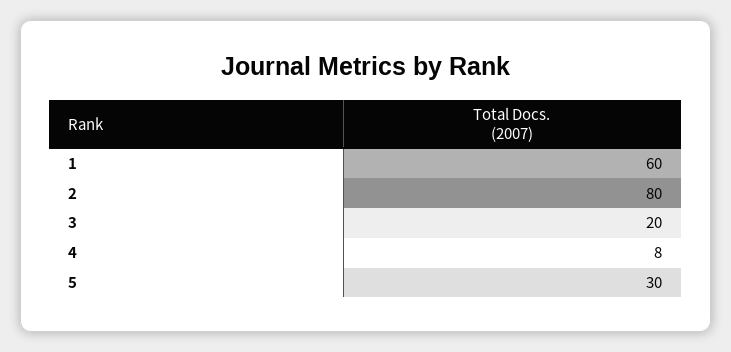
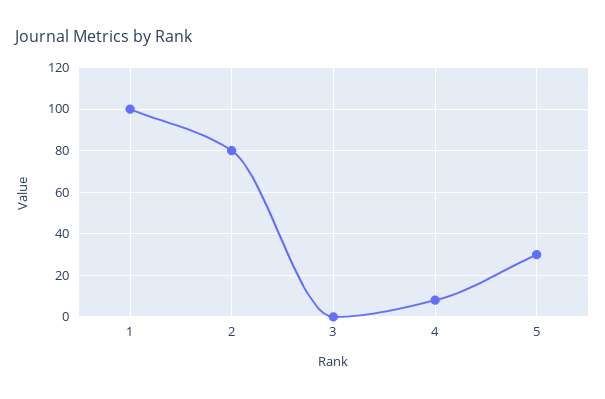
  {
-   "1": 60,
+   "1": 100,
    "2": 80,
-   "3": 20,
+   "3": 0,
    "4": 8,
    "5": 30
  }

